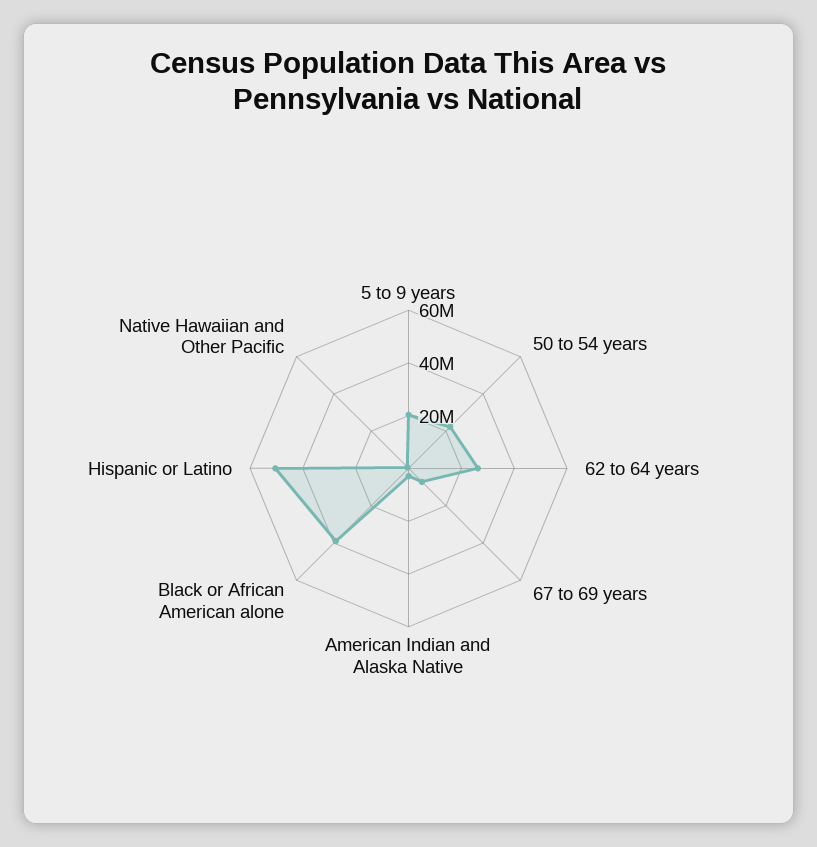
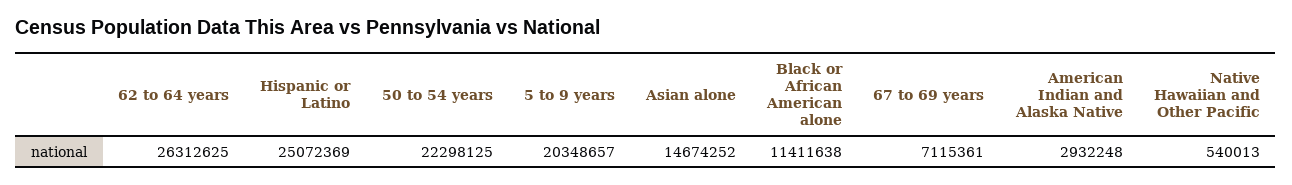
  {
    "5 to 9 years": 20348657,
    "50 to 54 years": 22298125,
    "62 to 64 years": 26312625,
    "67 to 69 years": 7115361,
    "American Indian and Alaska Native": 2932248,
-   "Black or African American alone": 40000000,
+   "Black or African American alone": 11411638,
-   "Hispanic or Latino": 50000000,
+   "Hispanic or Latino": 25072369,
-   "Native Hawaiian and Other Pacific": 540013
+   "Native Hawaiian and Other Pacific": 540013,
+   "Asian alone": 14674252
  }

